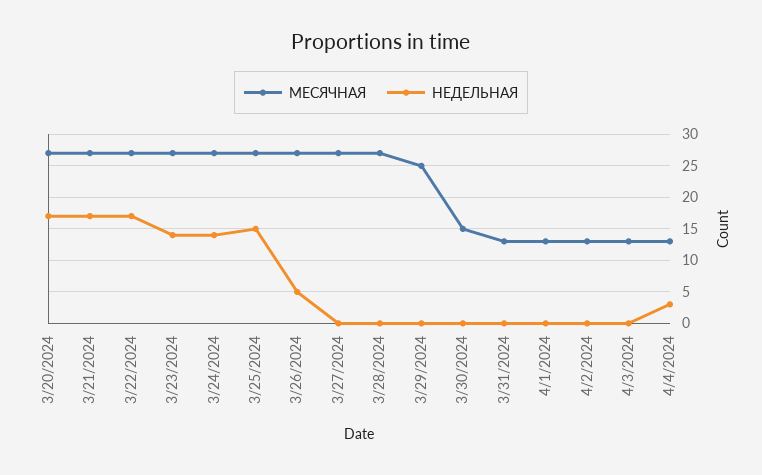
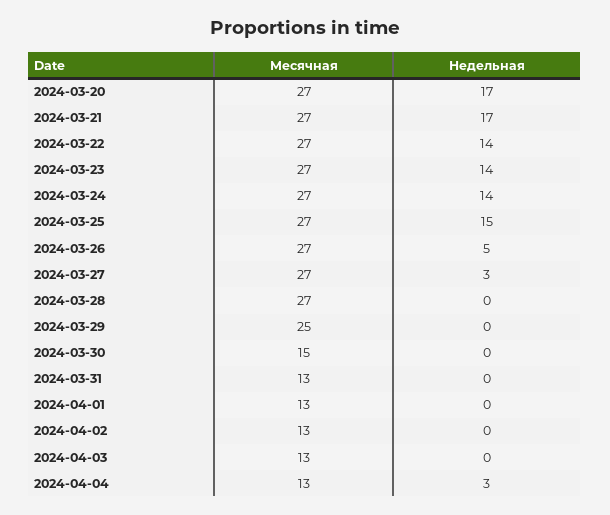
  {
    "МЕСЯЧНАЯ": {
      "3/20/2024": 27,
      "3/21/2024": 27,
      "3/22/2024": 27,
      "3/23/2024": 27,
      "3/24/2024": 27,
      "3/25/2024": 27,
      "3/26/2024": 27,
      "3/27/2024": 27,
      "3/28/2024": 27,
      "3/29/2024": 25,
      "3/30/2024": 15,
      "3/31/2024": 13,
      "4/1/2024": 13,
      "4/2/2024": 13,
      "4/3/2024": 13,
      "4/4/2024": 13
    },
    "НЕДЕЛЬНАЯ": {
      "3/20/2024": 17,
      "3/21/2024": 17,
-     "3/22/2024": 17,
+     "3/22/2024": 14,
      "3/23/2024": 14,
      "3/24/2024": 14,
      "3/25/2024": 15,
      "3/26/2024": 5,
-     "3/27/2024": 0,
+     "3/27/2024": 3,
      "3/28/2024": 0,
      "3/29/2024": 0,
      "3/30/2024": 0,
      "3/31/2024": 0,
      "4/1/2024": 0,
      "4/2/2024": 0,
      "4/3/2024": 0,
      "4/4/2024": 3
    }
  }

